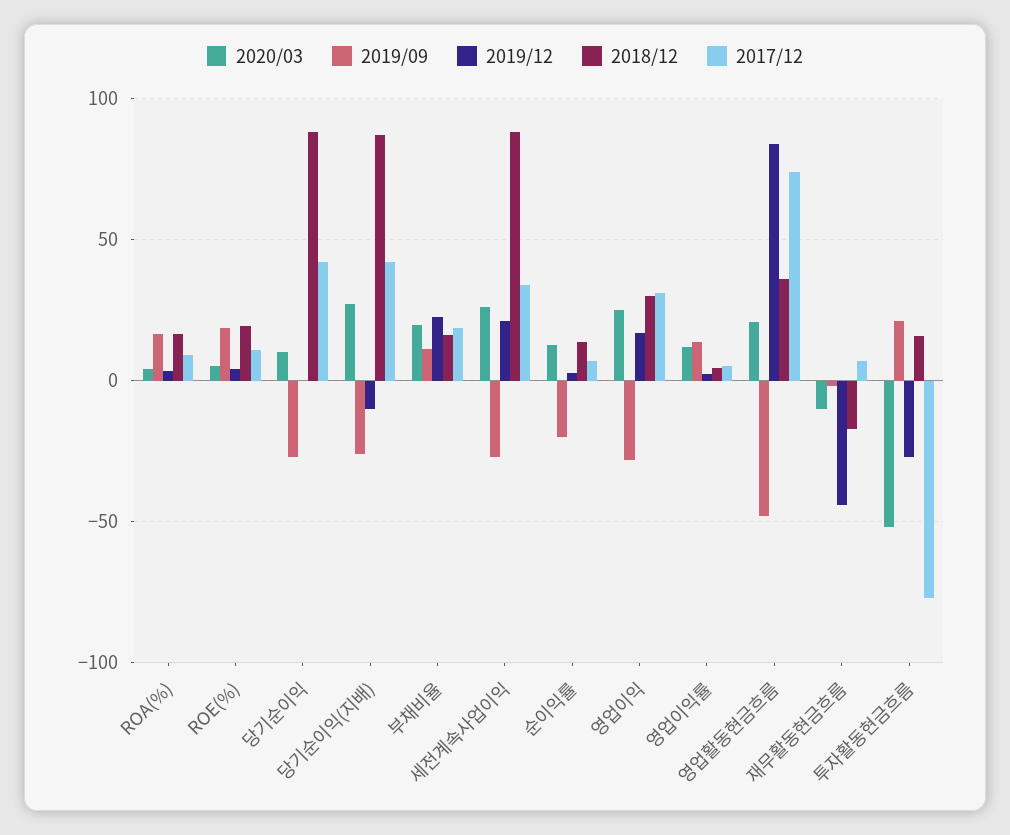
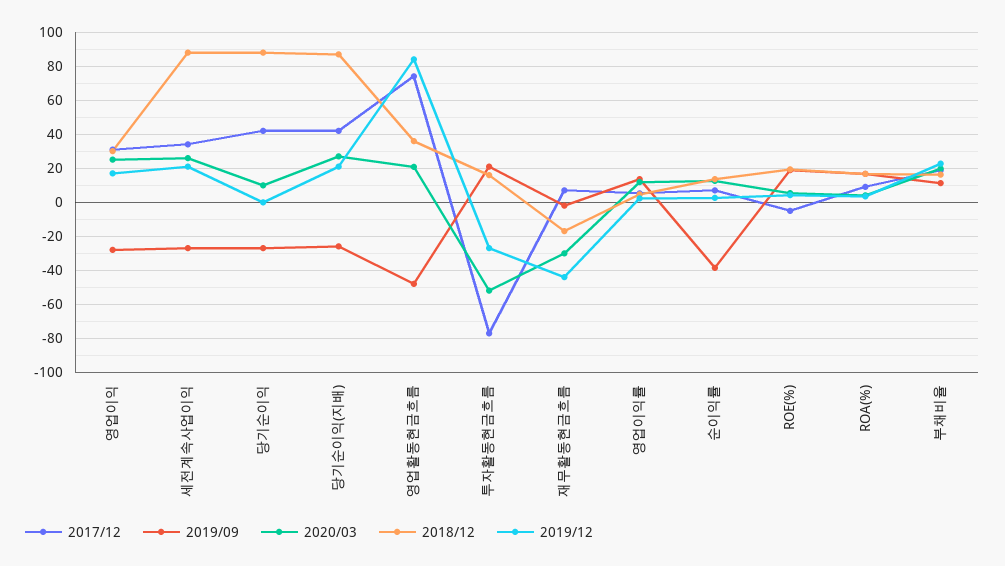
  {
    "2020/03": {
      "ROA(%)": 5,
      "ROE(%)": 5,
      "당기순이익": 10,
      "당기순이익(지배)": 25,
      "부채비율": 20,
      "세전계속사업이익": 25,
      "순이익률": 15,
      "영업이익": 25,
      "영업이익률": 10,
      "영업활동현금흐름": 20,
-     "재무활동현금흐름": -10,
+     "재무활동현금흐름": -30,
      "투자활동현금흐름": -50
    },
    "2019/09": {
      "ROA(%)": 15,
      "ROE(%)": 20,
      "당기순이익": -25,
      "당기순이익(지배)": -25,
      "부채비율": 10,
      "세전계속사업이익": -25,
-     "순이익률": -20,
+     "순이익률": -40,
      "영업이익": -30,
      "영업이익률": 15,
      "영업활동현금흐름": -50,
      "재무활동현금흐름": 0,
      "투자활동현금흐름": 20
    },
    "2019/12": {
      "ROA(%)": 5,
      "ROE(%)": 5,
      "당기순이익": 0,
-     "당기순이익(지배)": -10,
+     "당기순이익(지배)": 20,
      "부채비율": 25,
      "세전계속사업이익": 20,
      "순이익률": 5,
      "영업이익": 15,
      "영업이익률": 0,
      "영업활동현금흐름": 85,
      "재무활동현금흐름": -45,
      "투자활동현금흐름": -25
    },
    "2018/12": {
      "ROA(%)": 15,
      "ROE(%)": 20,
      "당기순이익": 90,
      "당기순이익(지배)": 85,
      "부채비율": 15,
      "세전계속사업이익": 90,
      "순이익률": 15,
      "영업이익": 30,
      "영업이익률": 5,
      "영업활동현금흐름": 35,
      "재무활동현금흐름": -15,
      "투자활동현금흐름": 15
    },
    "2017/12": {
      "ROA(%)": 10,
-     "ROE(%)": 10,
+     "ROE(%)": -5,
      "당기순이익": 40,
      "당기순이익(지배)": 40,
      "부채비율": 20,
      "세전계속사업이익": 35,
      "순이익률": 5,
      "영업이익": 30,
      "영업이익률": 5,
      "영업활동현금흐름": 75,
      "재무활동현금흐름": 5,
      "투자활동현금흐름": -75
    }
  }

